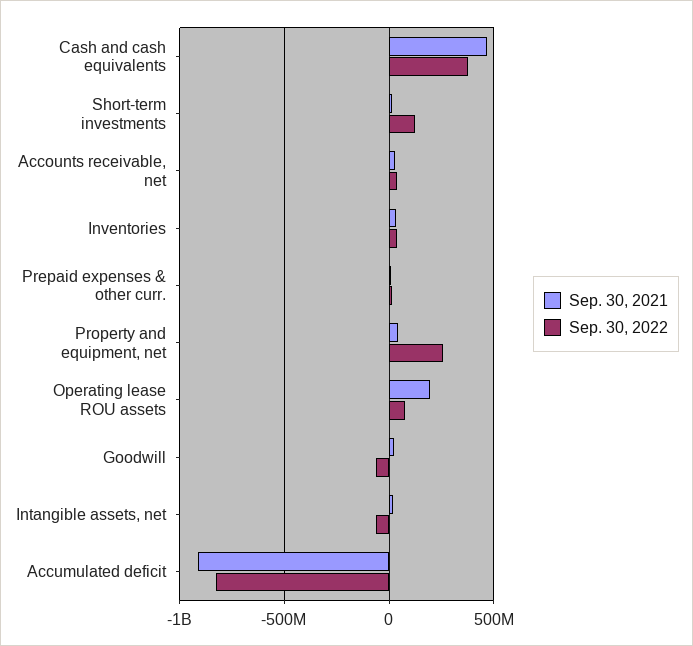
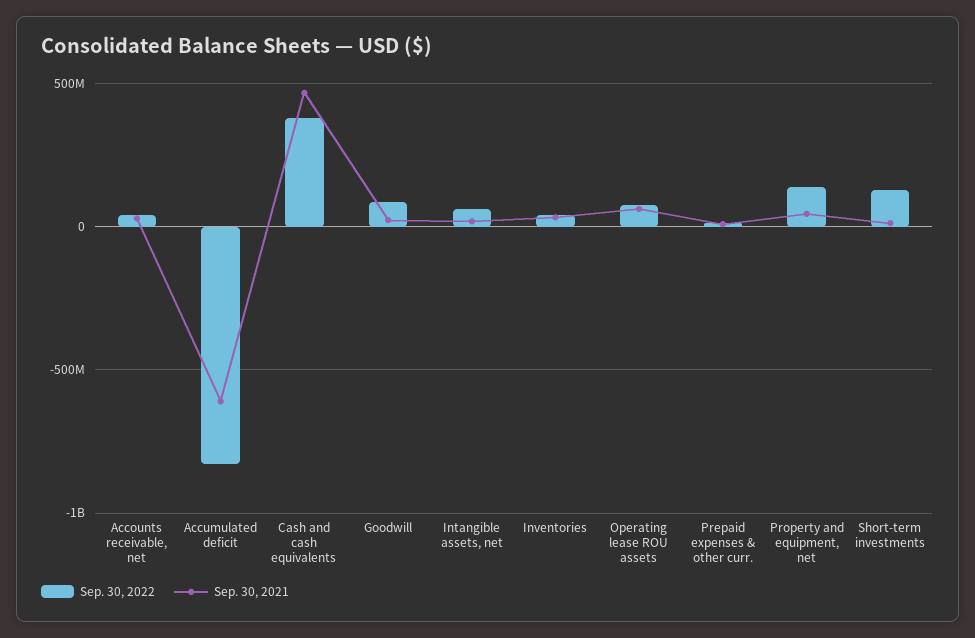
  {
    "Sep. 30, 2021": {
      "Cash and cash equivalents": 450000000,
      "Short-term investments": 0,
      "Accounts receivable, net": 50000000,
      "Inventories": 50000000,
      "Prepaid expenses & other curr.": 0,
      "Property and equipment, net": 50000000,
-     "Operating lease ROU assets": 200000000,
+     "Operating lease ROU assets": 50000000,
      "Goodwill": 0,
      "Intangible assets, net": 0,
-     "Accumulated deficit": -900000000
+     "Accumulated deficit": -600000000
    },
    "Sep. 30, 2022": {
      "Cash and cash equivalents": 400000000,
      "Short-term investments": 150000000,
      "Accounts receivable, net": 50000000,
      "Inventories": 50000000,
      "Prepaid expenses & other curr.": 0,
-     "Property and equipment, net": 250000000,
+     "Property and equipment, net": 150000000,
      "Operating lease ROU assets": 50000000,
-     "Goodwill": -50000000,
+     "Goodwill": 100000000,
-     "Intangible assets, net": -50000000,
+     "Intangible assets, net": 50000000,
      "Accumulated deficit": -850000000
    }
  }

